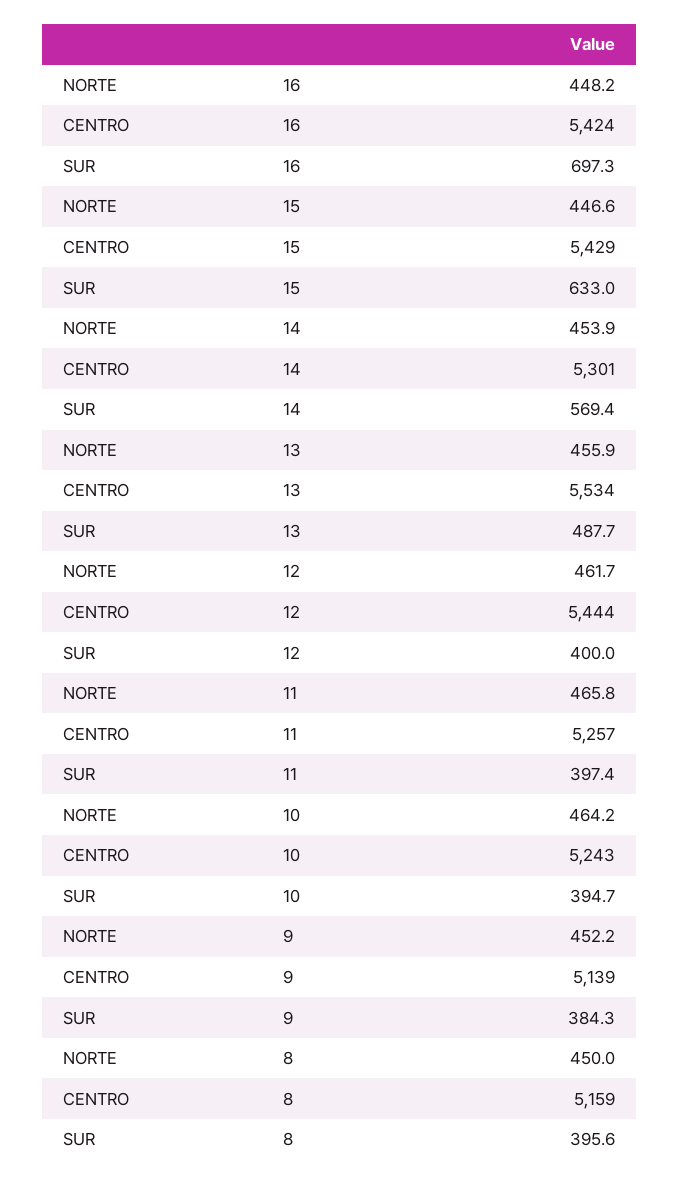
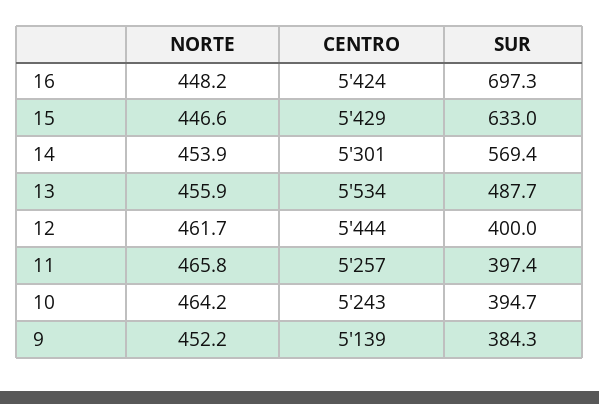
  {
    "NORTE": {
      "16": 448.2,
      "15": 446.6,
      "14": 453.9,
      "13": 455.9,
      "12": 461.7,
      "11": 465.8,
      "10": 464.2,
-     "9": 452.2,
+     "9": 452.2
-     "8": 450
    },
    "CENTRO": {
      "16": 5424,
      "15": 5429,
      "14": 5301,
      "13": 5534,
      "12": 5444,
      "11": 5257,
      "10": 5243,
-     "9": 5139,
+     "9": 5139
-     "8": 5159
    },
    "SUR": {
      "16": 697.3,
      "15": 633,
      "14": 569.4,
      "13": 487.7,
      "12": 400,
      "11": 397.4,
      "10": 394.7,
-     "9": 384.3,
+     "9": 384.3
-     "8": 395.6
    }
  }

